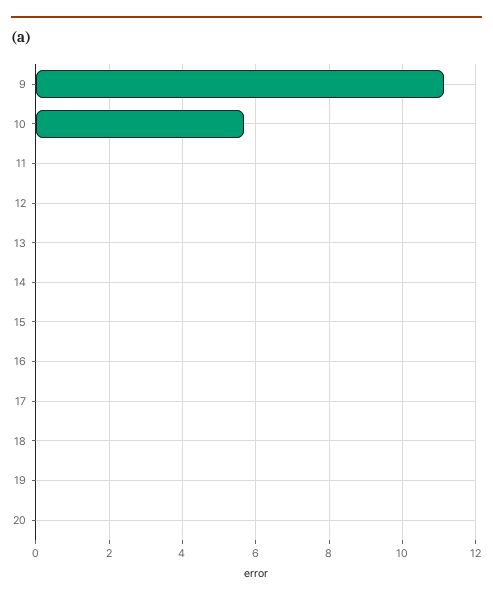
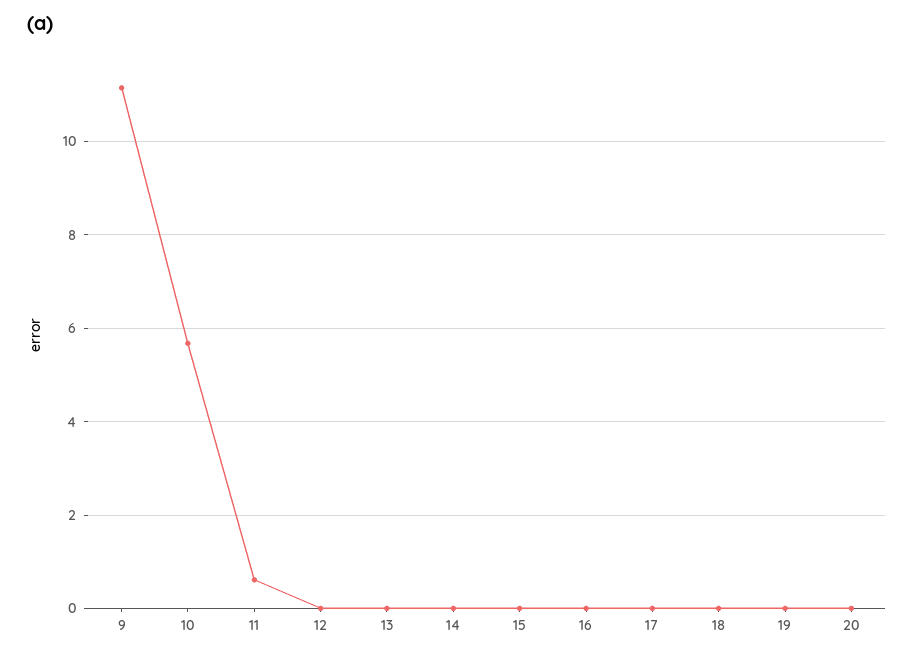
  {
    "9": 11.2,
    "10": 5.6,
-   "11": 0,
+   "11": 0.6,
    "12": 0,
    "13": 0,
    "14": 0,
    "15": 0,
    "16": 0,
    "17": 0,
    "18": 0,
    "19": 0,
    "20": 0
  }

